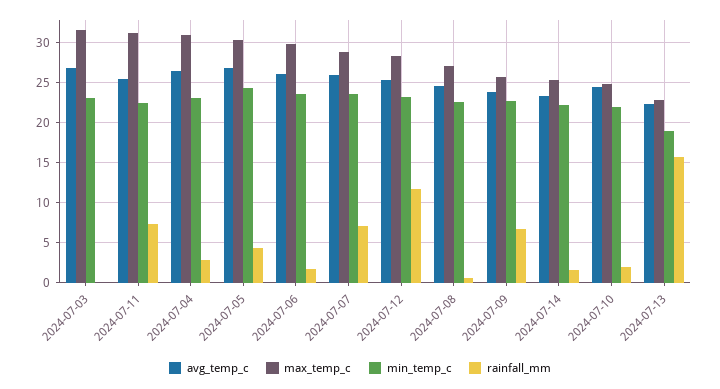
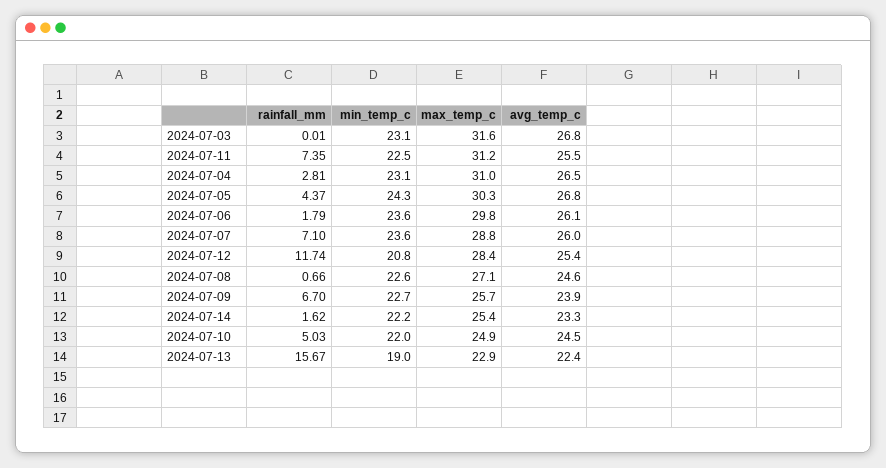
  {
    "avg_temp_c": {
      "2024-07-03": 26.8,
      "2024-07-11": 25.5,
      "2024-07-04": 26.5,
      "2024-07-05": 26.8,
      "2024-07-06": 26.1,
      "2024-07-07": 26,
      "2024-07-12": 25.4,
      "2024-07-08": 24.6,
      "2024-07-09": 23.9,
      "2024-07-14": 23.3,
      "2024-07-10": 24.5,
      "2024-07-13": 22.4
    },
    "max_temp_c": {
      "2024-07-03": 31.6,
      "2024-07-11": 31.2,
      "2024-07-04": 31,
      "2024-07-05": 30.3,
      "2024-07-06": 29.8,
      "2024-07-07": 28.8,
      "2024-07-12": 28.4,
      "2024-07-08": 27.1,
      "2024-07-09": 25.7,
      "2024-07-14": 25.4,
      "2024-07-10": 24.9,
      "2024-07-13": 22.9
    },
    "min_temp_c": {
      "2024-07-03": 23.1,
      "2024-07-11": 22.5,
      "2024-07-04": 23.1,
      "2024-07-05": 24.3,
      "2024-07-06": 23.6,
      "2024-07-07": 23.6,
-     "2024-07-12": 23,
+     "2024-07-12": 20.8,
      "2024-07-08": 22.6,
      "2024-07-09": 22.7,
      "2024-07-14": 22.2,
      "2024-07-10": 22,
      "2024-07-13": 19
    },
    "rainfall_mm": {
      "2024-07-03": 0.01,
      "2024-07-11": 7.35,
      "2024-07-04": 2.81,
      "2024-07-05": 4.37,
      "2024-07-06": 1.79,
      "2024-07-07": 7.1,
      "2024-07-12": 11.74,
      "2024-07-08": 0.66,
      "2024-07-09": 6.7,
      "2024-07-14": 1.62,
-     "2024-07-10": 2,
+     "2024-07-10": 5.03,
      "2024-07-13": 15.67
    }
  }

